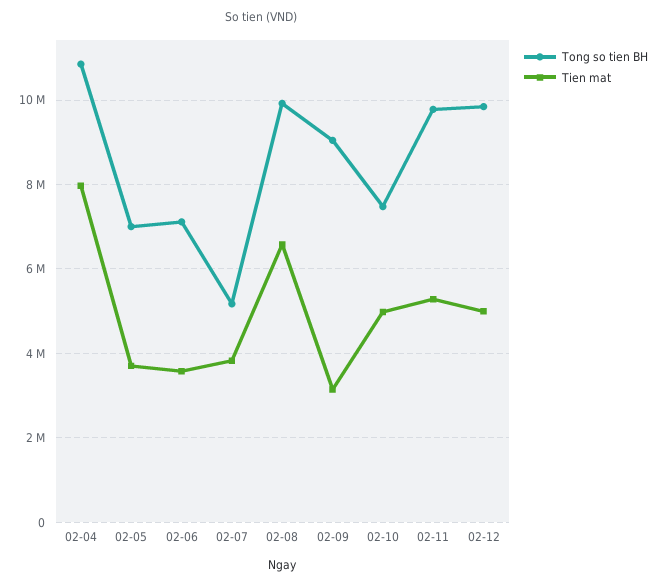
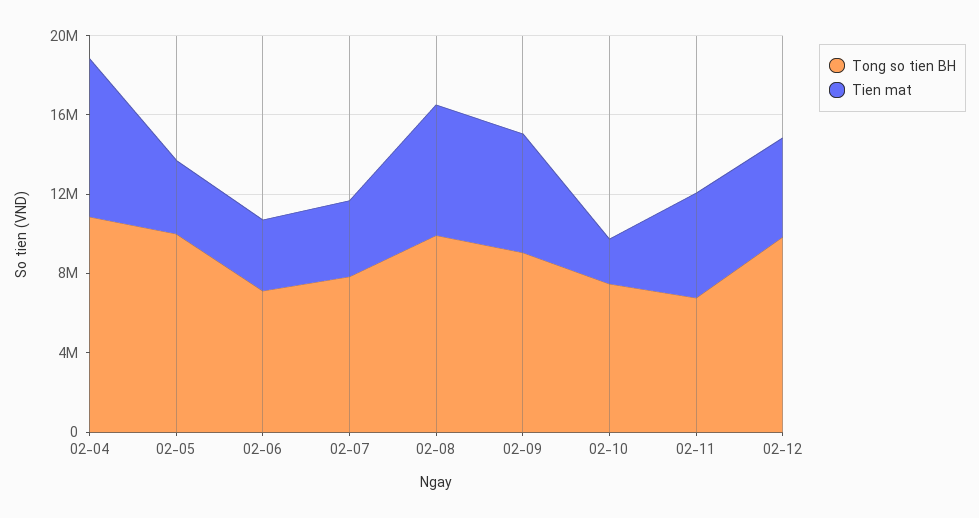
  {
    "Tong so tien BH": {
      "02-04": 10800000,
-     "02-05": 7000000,
+     "02-05": 10000000,
      "02-06": 7200000,
-     "02-07": 5200000,
+     "02-07": 8000000,
      "02-08": 10000000,
      "02-09": 9000000,
      "02-10": 7400000,
-     "02-11": 9800000,
+     "02-11": 7000000,
      "02-12": 9800000
    },
    "Tien mat": {
      "02-04": 8000000,
      "02-05": 3800000,
      "02-06": 3600000,
      "02-07": 3800000,
      "02-08": 6600000,
-     "02-09": 3200000,
+     "02-09": 6000000,
-     "02-10": 5000000,
+     "02-10": 2000000,
      "02-11": 5200000,
      "02-12": 5000000
    }
  }

